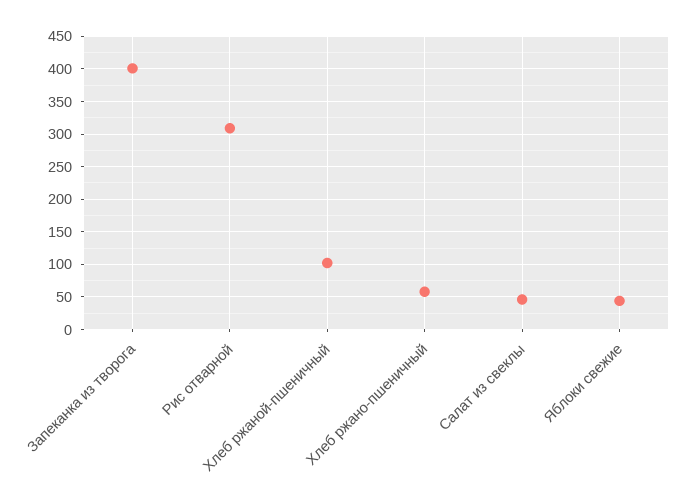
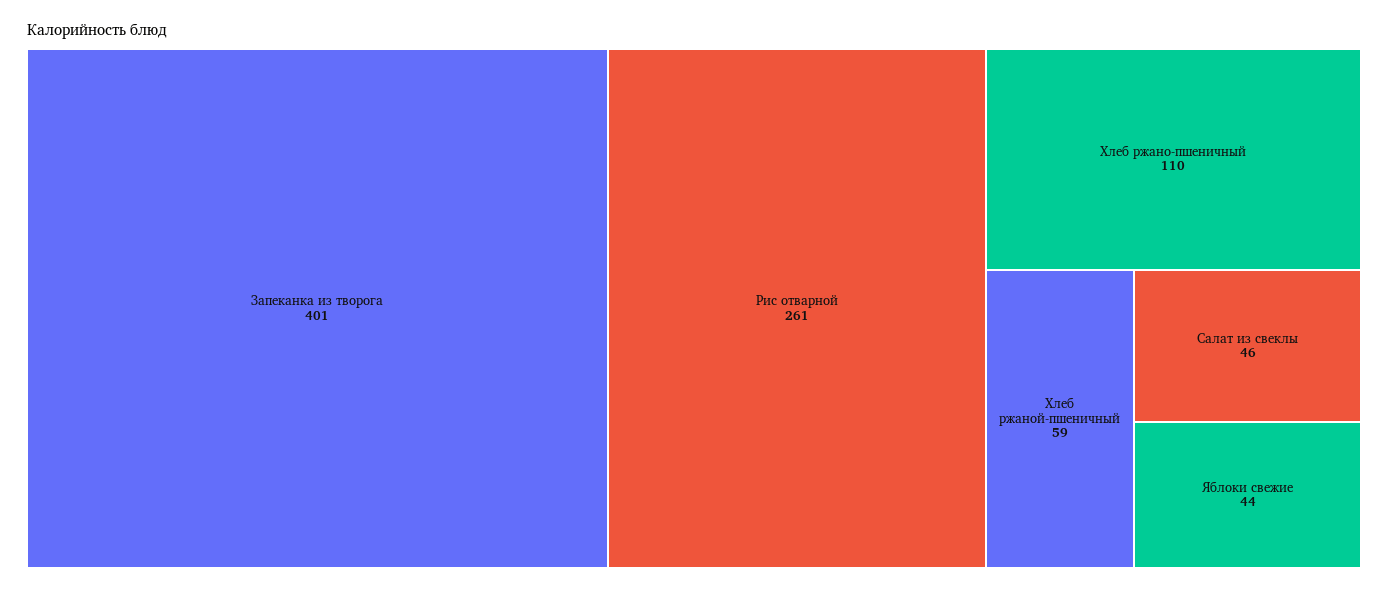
  {
    "Запеканка из творога": 401,
-   "Рис отварной": 310,
+   "Рис отварной": 261,
-   "Хлеб ржаной-пшеничный": 100,
+   "Хлеб ржаной-пшеничный": 59,
-   "Хлеб ржано-пшеничный": 60,
+   "Хлеб ржано-пшеничный": 110,
    "Салат из свеклы": 46,
    "Яблоки свежие": 44
  }

